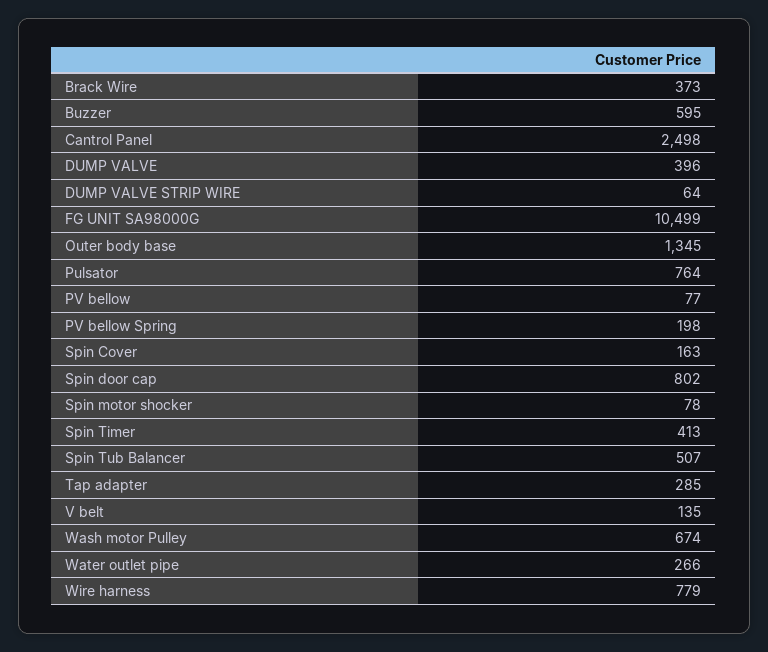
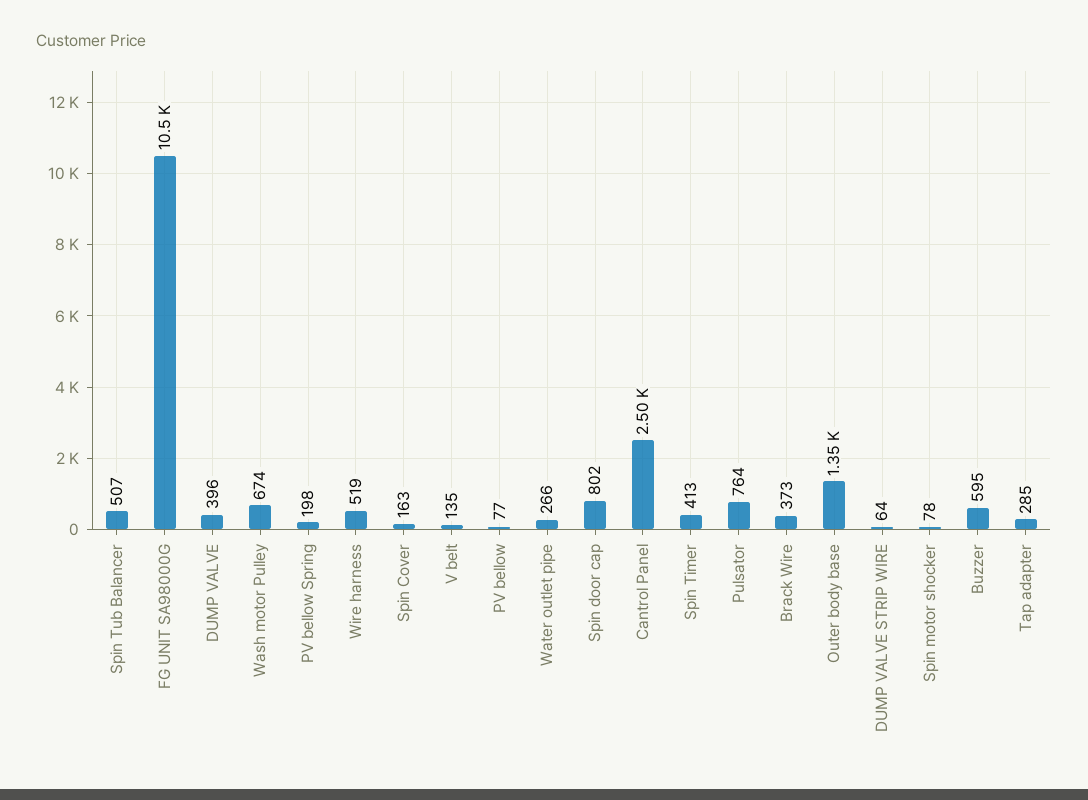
  {
    "Brack Wire": 373,
    "Buzzer": 595,
    "Cantrol Panel": 2498,
    "DUMP VALVE": 396,
    "DUMP VALVE STRIP WIRE": 64,
    "FG UNIT SA98000G": 10499,
    "Outer body base": 1345,
    "Pulsator": 764,
    "PV bellow": 77,
    "PV bellow Spring": 198,
    "Spin Cover": 163,
    "Spin door cap": 802,
    "Spin motor shocker": 78,
    "Spin Timer": 413,
    "Spin Tub Balancer": 507,
    "Tap adapter": 285,
    "V belt": 135,
    "Wash motor Pulley": 674,
    "Water outlet pipe": 266,
-   "Wire harness": 779
+   "Wire harness": 519
  }

